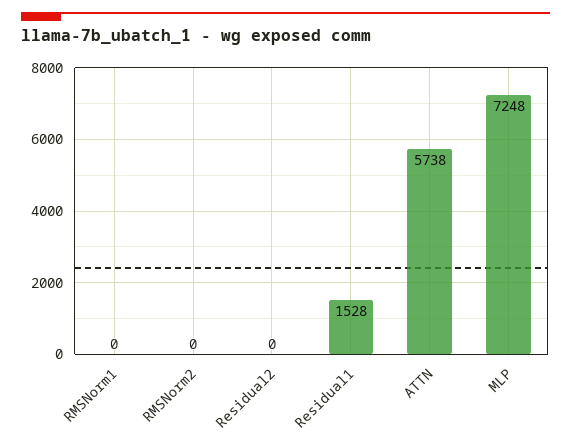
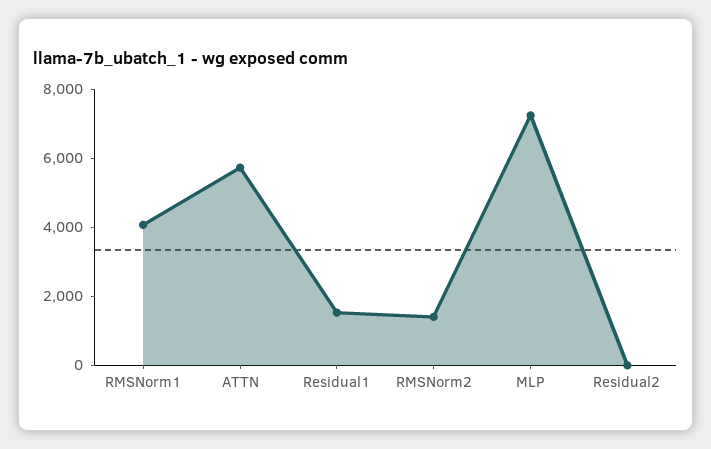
  {
-   "RMSNorm1": 0,
+   "RMSNorm1": 4000,
-   "RMSNorm2": 0,
+   "RMSNorm2": 1500,
    "Residual2": 0,
    "Residual1": 1528,
    "ATTN": 5738,
    "MLP": 7248
  }

